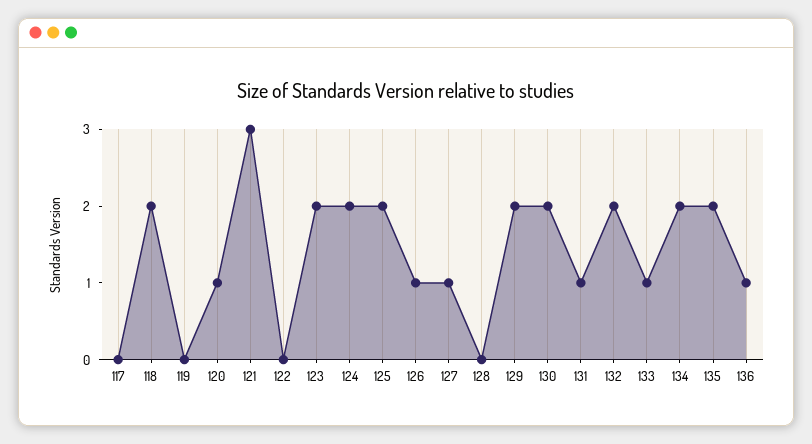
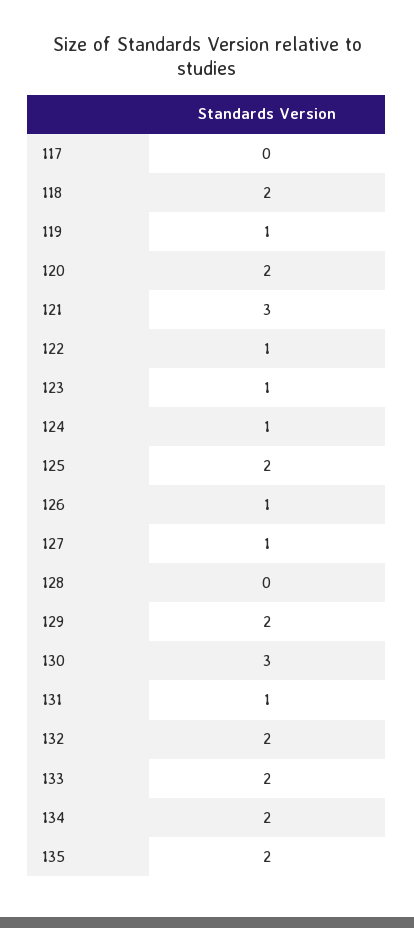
  {
    "117": 0,
    "118": 2,
-   "119": 0,
+   "119": 1,
-   "120": 1,
+   "120": 2,
    "121": 3,
-   "122": 0,
+   "122": 1,
-   "123": 2,
+   "123": 1,
-   "124": 2,
+   "124": 1,
    "125": 2,
    "126": 1,
    "127": 1,
    "128": 0,
    "129": 2,
-   "130": 2,
+   "130": 3,
    "131": 1,
    "132": 2,
-   "133": 1,
+   "133": 2,
    "134": 2,
-   "135": 2,
+   "135": 2
-   "136": 1
  }

